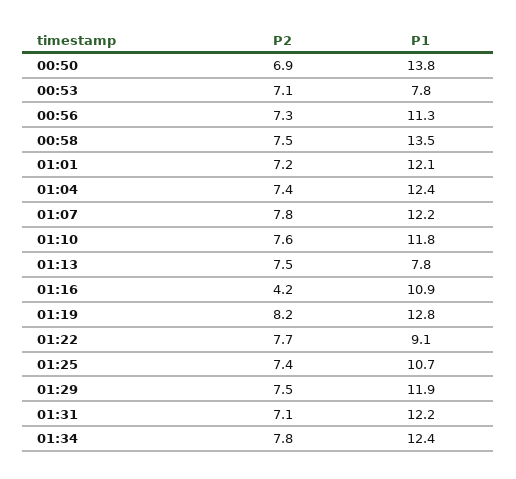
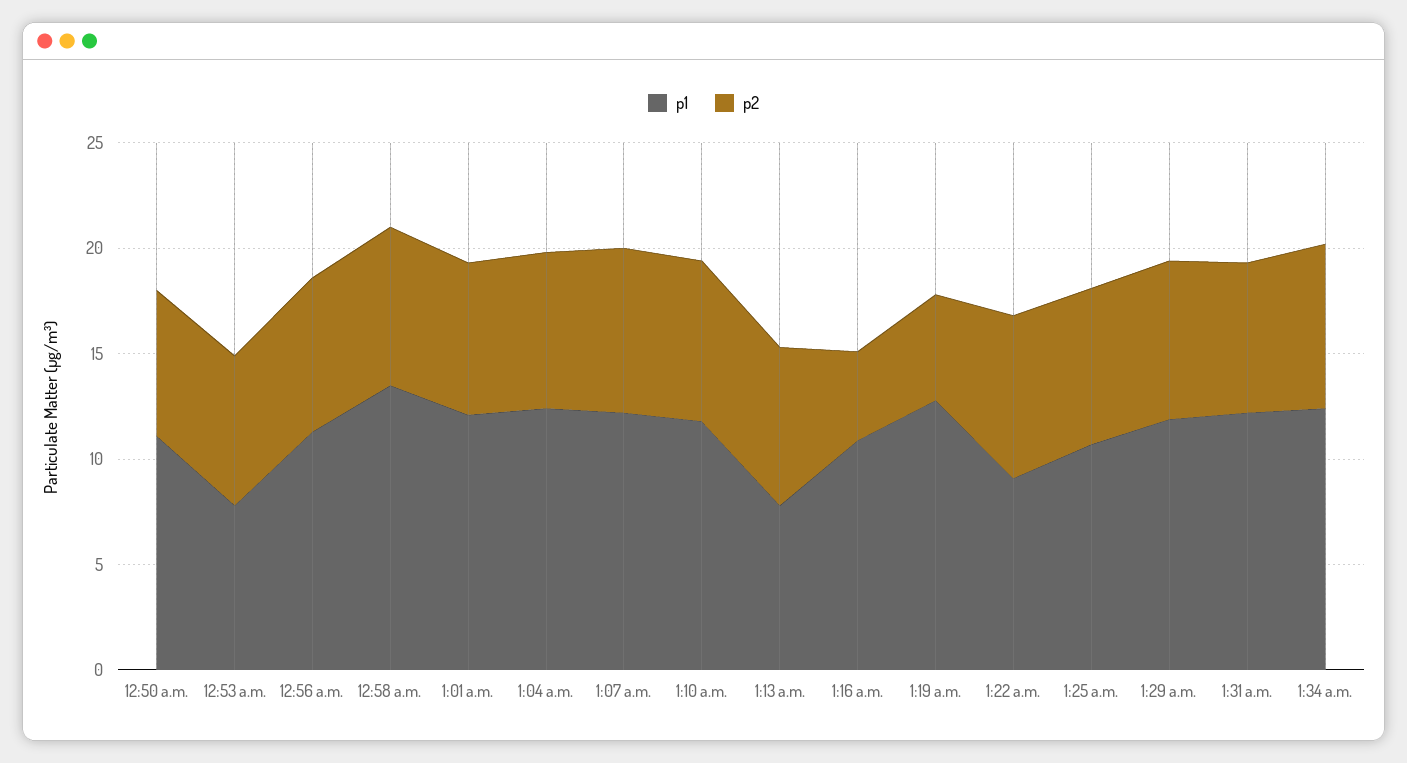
  {
    "P2": {
      "00:50": 6.9,
      "00:53": 7.1,
      "00:56": 7.3,
      "00:58": 7.5,
      "01:01": 7.2,
      "01:04": 7.4,
      "01:07": 7.8,
      "01:10": 7.6,
      "01:13": 7.5,
      "01:16": 4.2,
-     "01:19": 8.2,
+     "01:19": 5,
      "01:22": 7.7,
      "01:25": 7.4,
      "01:29": 7.5,
      "01:31": 7.1,
      "01:34": 7.8
    },
    "P1": {
-     "00:50": 13.8,
+     "00:50": 11,
      "00:53": 7.8,
      "00:56": 11.3,
      "00:58": 13.5,
      "01:01": 12.1,
      "01:04": 12.4,
      "01:07": 12.2,
      "01:10": 11.8,
      "01:13": 7.8,
      "01:16": 10.9,
      "01:19": 12.8,
      "01:22": 9.1,
      "01:25": 10.7,
      "01:29": 11.9,
      "01:31": 12.2,
      "01:34": 12.4
    }
  }

